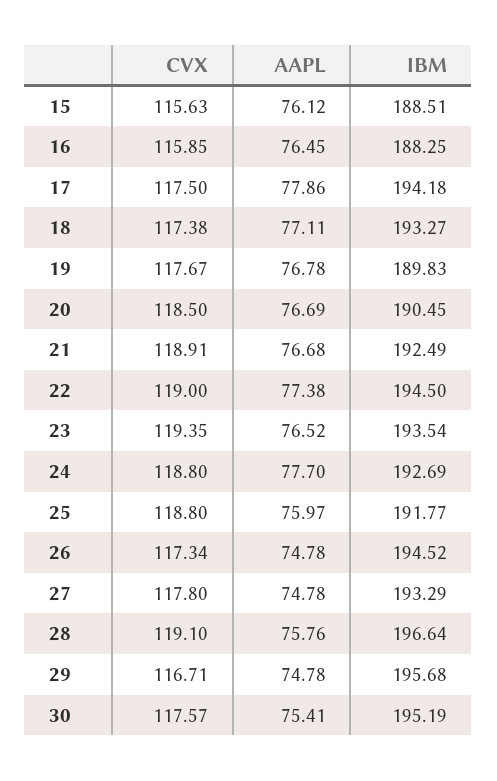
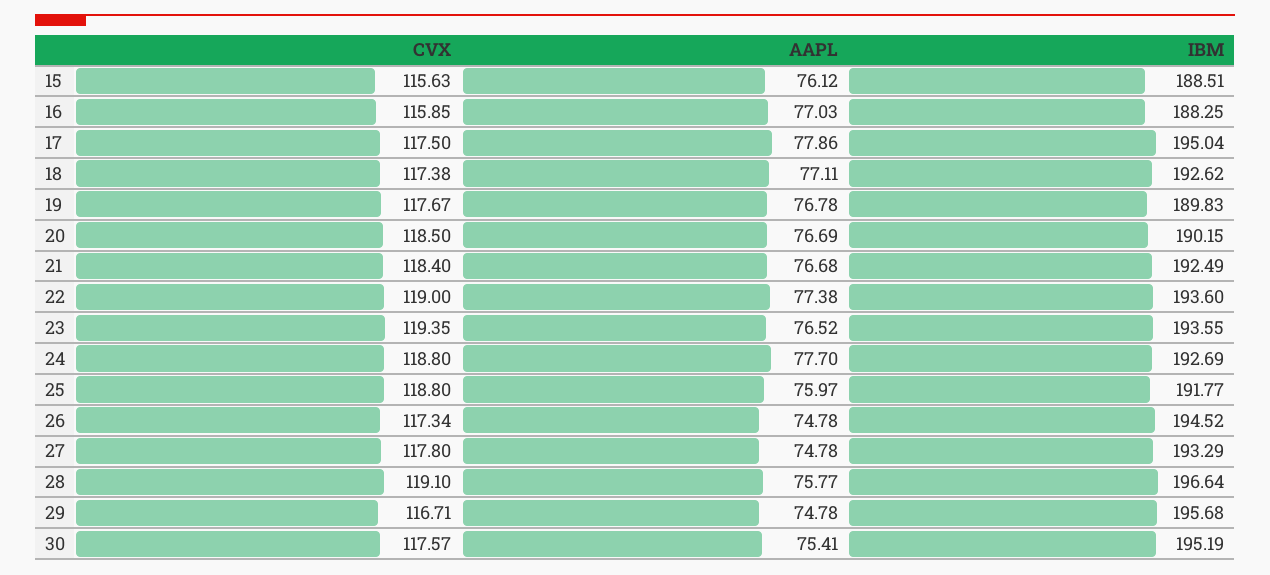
  {
    "CVX": {
      "15": 115.63,
      "16": 115.85,
      "17": 117.5,
      "18": 117.38,
      "19": 117.67,
      "20": 118.5,
-     "21": 118.91,
+     "21": 118.4,
      "22": 119,
      "23": 119.35,
      "24": 118.8,
      "25": 118.8,
      "26": 117.34,
      "27": 117.8,
      "28": 119.1,
      "29": 116.71,
      "30": 117.57
    },
    "AAPL": {
      "15": 76.12,
-     "16": 76.45,
+     "16": 77.03,
      "17": 77.86,
      "18": 77.11,
      "19": 76.78,
      "20": 76.69,
      "21": 76.68,
      "22": 77.38,
      "23": 76.52,
      "24": 77.7,
      "25": 75.97,
      "26": 74.78,
      "27": 74.78,
-     "28": 75.76,
+     "28": 75.77,
      "29": 74.78,
      "30": 75.41
    },
    "IBM": {
      "15": 188.51,
      "16": 188.25,
-     "17": 194.18,
+     "17": 195.04,
-     "18": 193.27,
+     "18": 192.62,
      "19": 189.83,
-     "20": 190.45,
+     "20": 190.15,
      "21": 192.49,
-     "22": 194.5,
+     "22": 193.6,
-     "23": 193.54,
+     "23": 193.55,
      "24": 192.69,
      "25": 191.77,
      "26": 194.52,
      "27": 193.29,
      "28": 196.64,
      "29": 195.68,
      "30": 195.19
    }
  }

